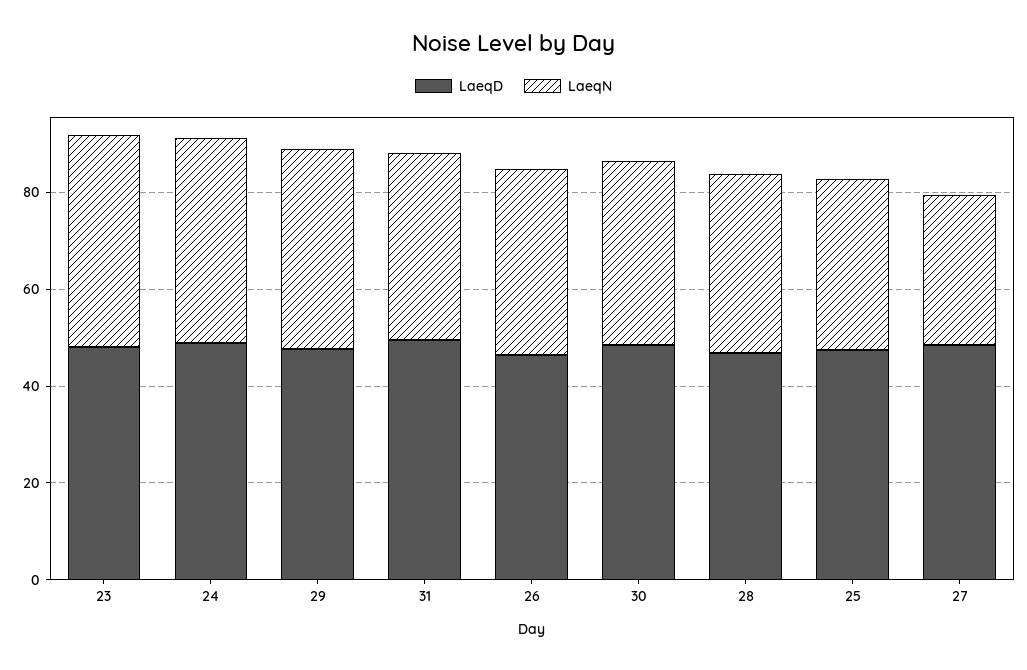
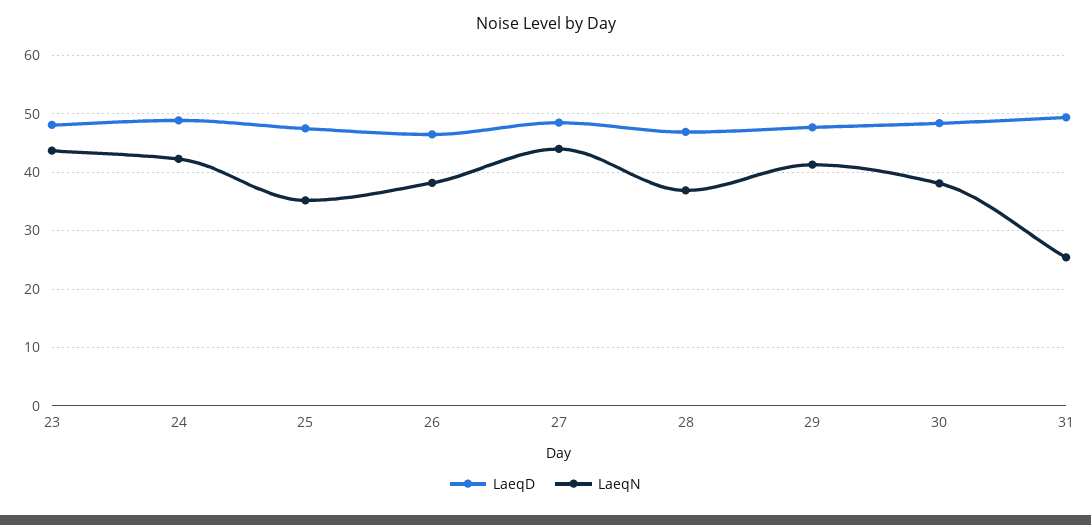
  {
    "LaeqD": {
      "23": 48,
      "24": 48,
      "29": 48,
      "31": 50,
      "26": 46,
      "30": 48,
      "28": 46,
      "25": 48,
      "27": 48
    },
    "LaeqN": {
      "23": 44,
      "24": 42,
      "29": 42,
-     "31": 40,
+     "31": 26,
      "26": 38,
      "30": 38,
      "28": 36,
      "25": 36,
-     "27": 30
+     "27": 44
    }
  }

